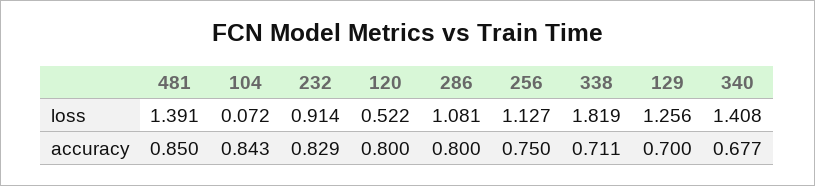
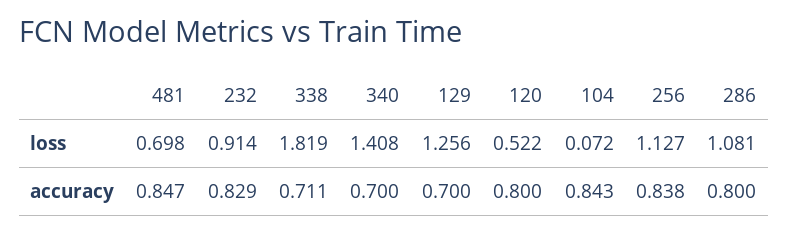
  {
    "481": {
-     "loss": 1.391,
+     "loss": 0.698,
-     "accuracy": 0.85
+     "accuracy": 0.847
    },
    "104": {
      "loss": 0.072,
      "accuracy": 0.843
    },
    "232": {
      "loss": 0.914,
      "accuracy": 0.829
    },
    "120": {
      "loss": 0.522,
      "accuracy": 0.8
    },
    "286": {
      "loss": 1.081,
      "accuracy": 0.8
    },
    "256": {
      "loss": 1.127,
-     "accuracy": 0.75
+     "accuracy": 0.838
    },
    "338": {
      "loss": 1.819,
      "accuracy": 0.711
    },
    "129": {
      "loss": 1.256,
      "accuracy": 0.7
    },
    "340": {
      "loss": 1.408,
-     "accuracy": 0.677
+     "accuracy": 0.7
    }
  }

